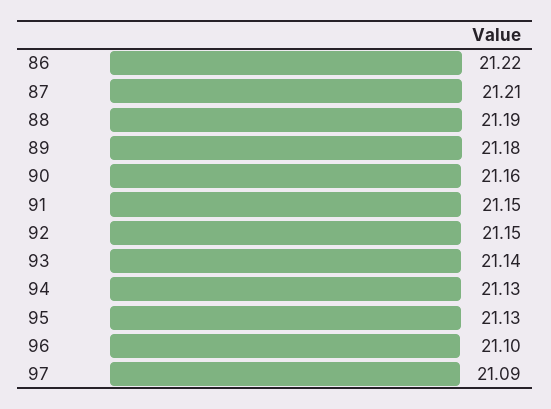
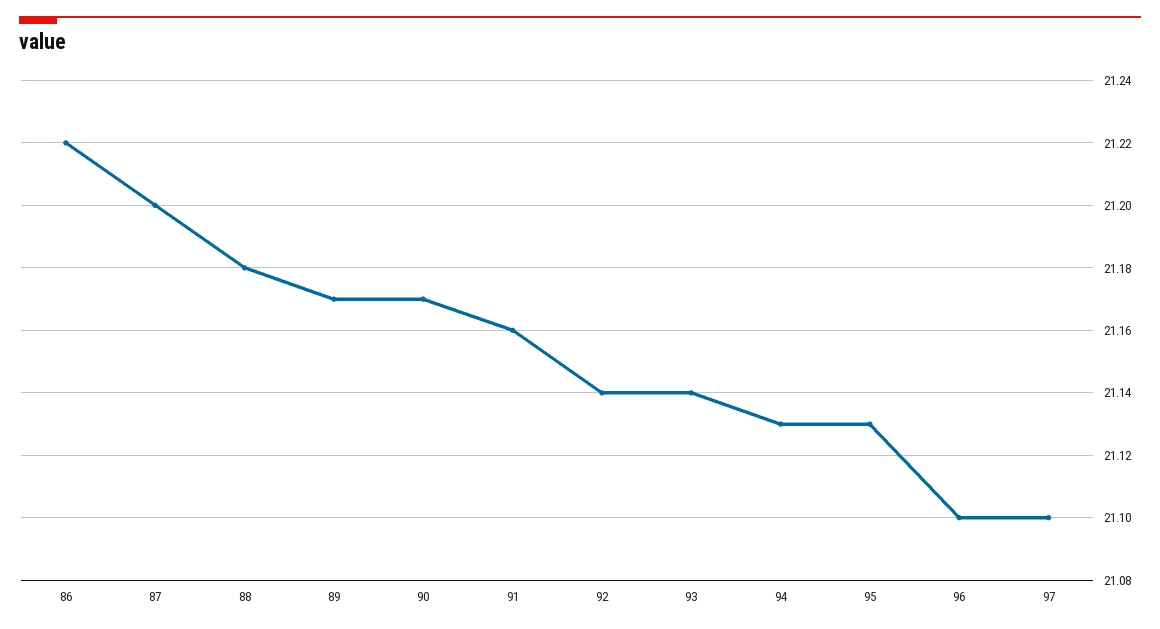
  {
    "86": 21.22,
-   "87": 21.21,
+   "87": 21.2,
-   "88": 21.19,
+   "88": 21.18,
-   "89": 21.18,
+   "89": 21.17,
-   "90": 21.16,
+   "90": 21.17,
-   "91": 21.15,
+   "91": 21.16,
-   "92": 21.15,
+   "92": 21.14,
    "93": 21.14,
    "94": 21.13,
    "95": 21.13,
    "96": 21.1,
-   "97": 21.09
+   "97": 21.1
  }

